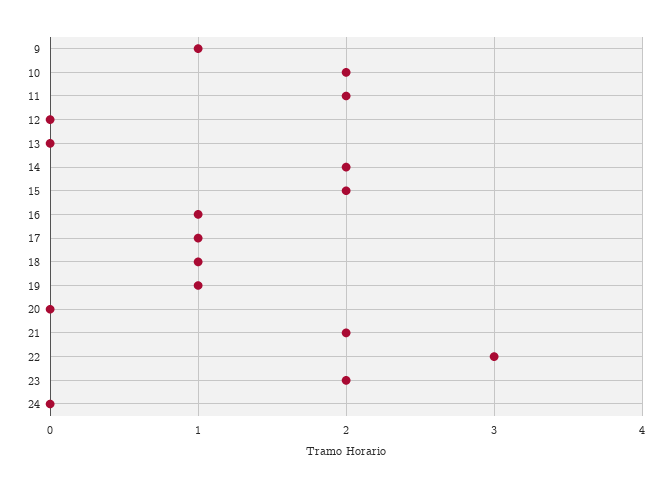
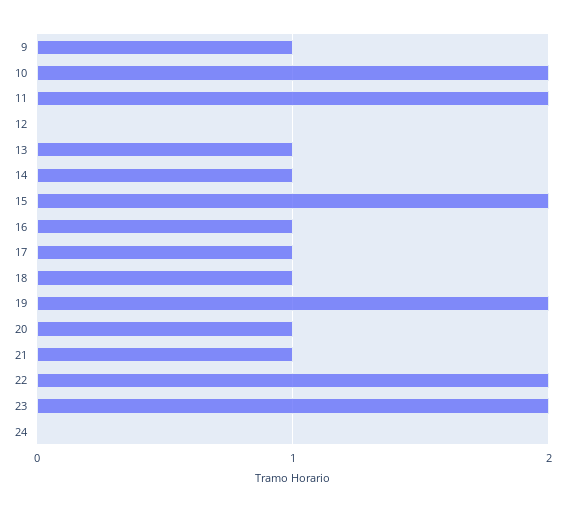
  {
    "9": 1,
    "10": 2,
    "11": 2,
    "12": 0,
-   "13": 0,
+   "13": 1,
-   "14": 2,
+   "14": 1,
    "15": 2,
    "16": 1,
    "17": 1,
    "18": 1,
-   "19": 1,
+   "19": 2,
-   "20": 0,
+   "20": 1,
-   "21": 2,
+   "21": 1,
-   "22": 3,
+   "22": 2,
    "23": 2,
    "24": 0
  }

